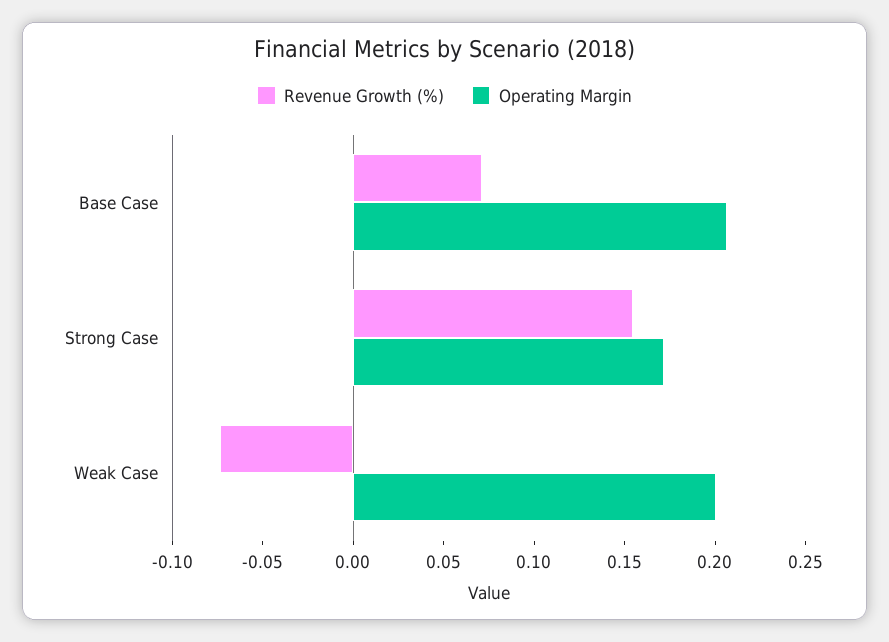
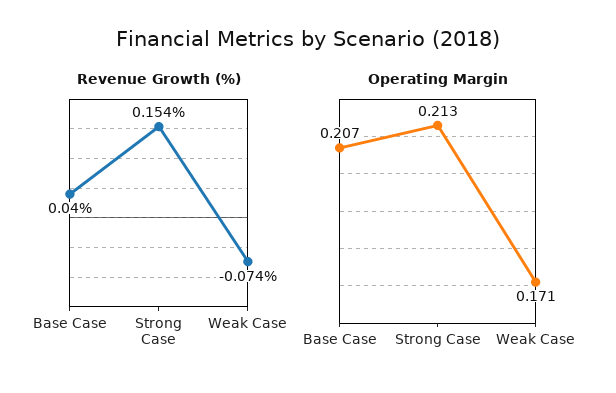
  {
    "Revenue Growth (%)": {
-     "Base Case": 0.07,
+     "Base Case": 0.04,
      "Strong Case": 0.154,
      "Weak Case": -0.074
    },
    "Operating Margin": {
      "Base Case": 0.207,
-     "Strong Case": 0.17,
+     "Strong Case": 0.213,
-     "Weak Case": 0.2
+     "Weak Case": 0.171
    }
  }

